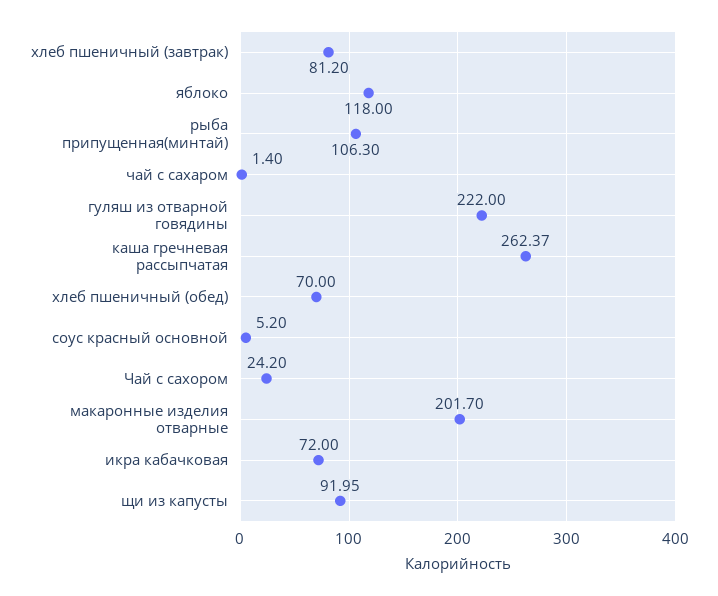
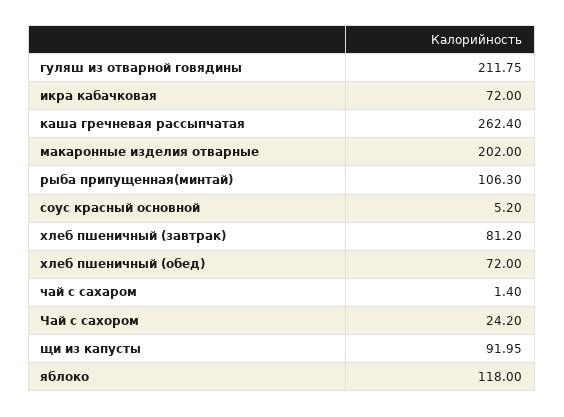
  {
    "хлеб пшеничный (завтрак)": 81.2,
    "яблоко": 118,
    "рыба припущенная(минтай)": 106.3,
    "чай с сахаром": 1.4,
-   "гуляш из отварной говядины": 222,
+   "гуляш из отварной говядины": 211.75,
-   "каша гречневая рассыпчатая": 262.37,
+   "каша гречневая рассыпчатая": 262.4,
-   "хлеб пшеничный (обед)": 70,
+   "хлеб пшеничный (обед)": 72,
    "соус красный основной": 5.2,
    "Чай с сахором": 24.2,
-   "макаронные изделия отварные": 201.7,
+   "макаронные изделия отварные": 202,
    "икра кабачковая": 72,
    "щи из капусты": 91.95
  }

